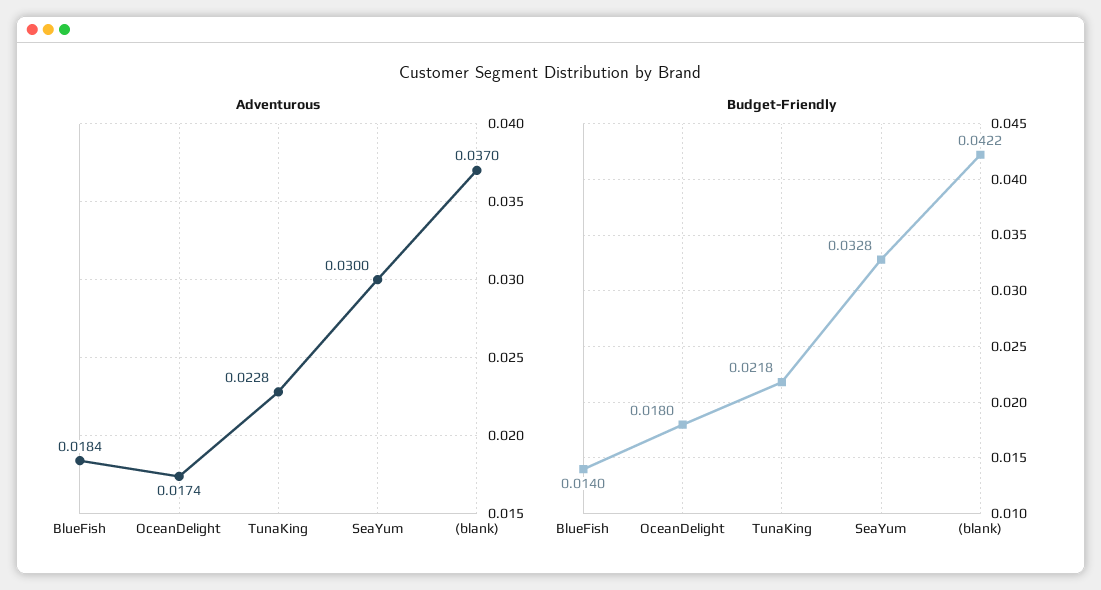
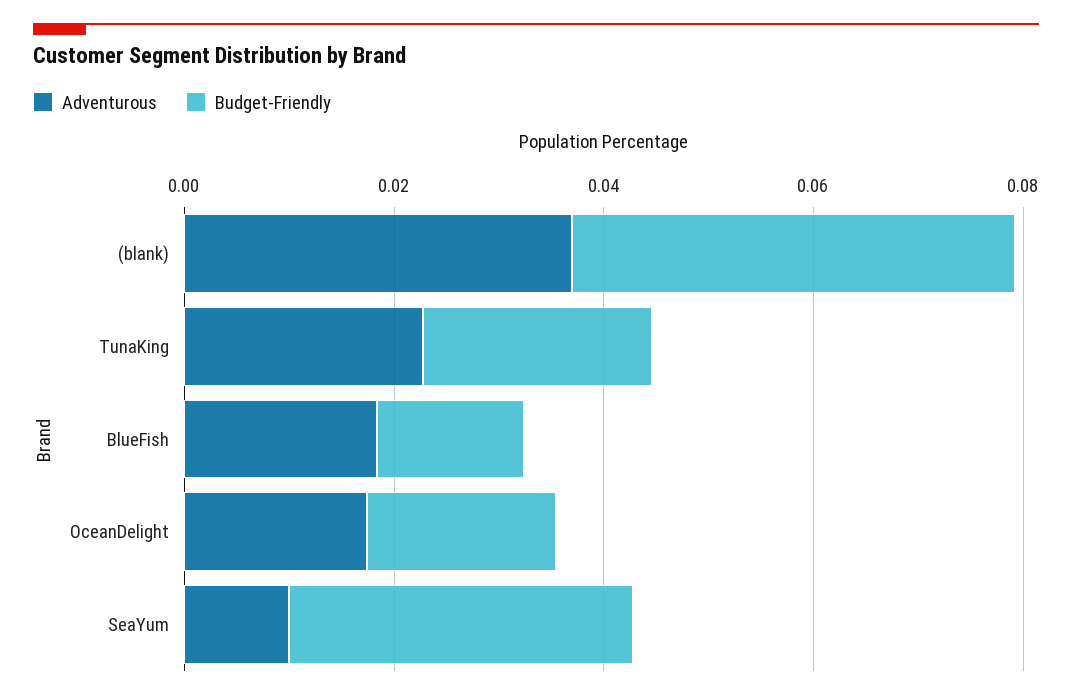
  {
    "Adventurous": {
      "BlueFish": 0.0184,
      "OceanDelight": 0.0174,
      "TunaKing": 0.0228,
-     "SeaYum": 0.03,
+     "SeaYum": 0.01,
      "(blank)": 0.037
    },
    "Budget-Friendly": {
      "BlueFish": 0.014,
      "OceanDelight": 0.018,
      "TunaKing": 0.0218,
      "SeaYum": 0.0328,
      "(blank)": 0.0422
    }
  }

